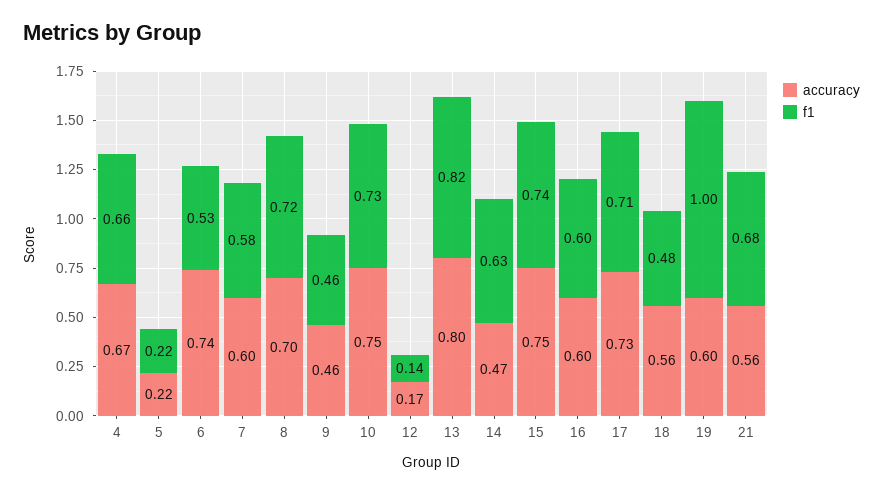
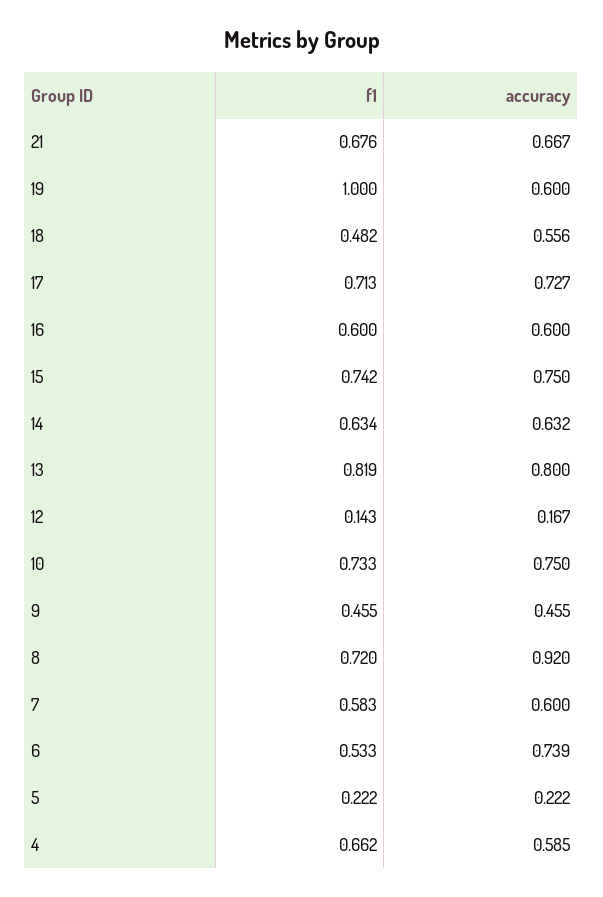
  {
    "accuracy": {
-     "4": 0.67,
+     "4": 0.585,
      "5": 0.222,
      "6": 0.739,
      "7": 0.6,
-     "8": 0.7,
+     "8": 0.92,
      "9": 0.455,
      "10": 0.75,
      "12": 0.167,
      "13": 0.8,
-     "14": 0.47,
+     "14": 0.632,
      "15": 0.75,
      "16": 0.6,
      "17": 0.727,
      "18": 0.556,
      "19": 0.6,
-     "21": 0.56
+     "21": 0.667
    },
    "f1": {
      "4": 0.662,
      "5": 0.222,
      "6": 0.533,
      "7": 0.583,
      "8": 0.72,
      "9": 0.455,
      "10": 0.733,
      "12": 0.143,
      "13": 0.819,
      "14": 0.634,
      "15": 0.742,
      "16": 0.6,
      "17": 0.713,
      "18": 0.482,
      "19": 1,
      "21": 0.676
    }
  }

